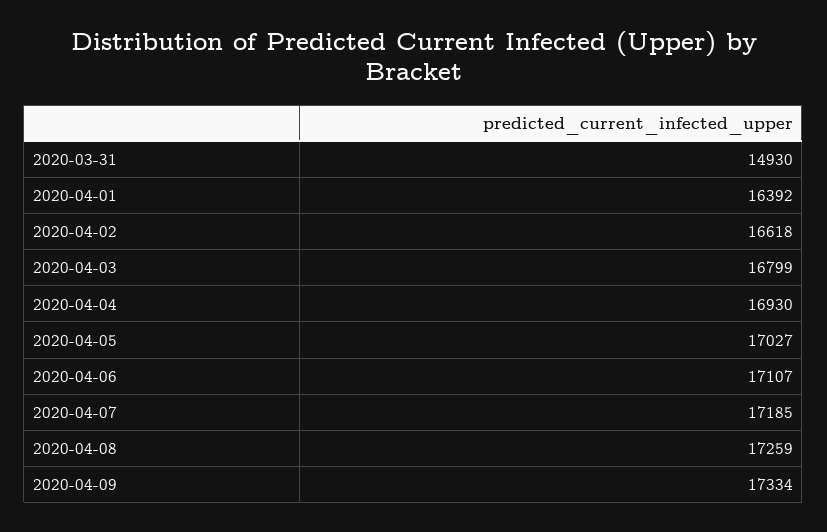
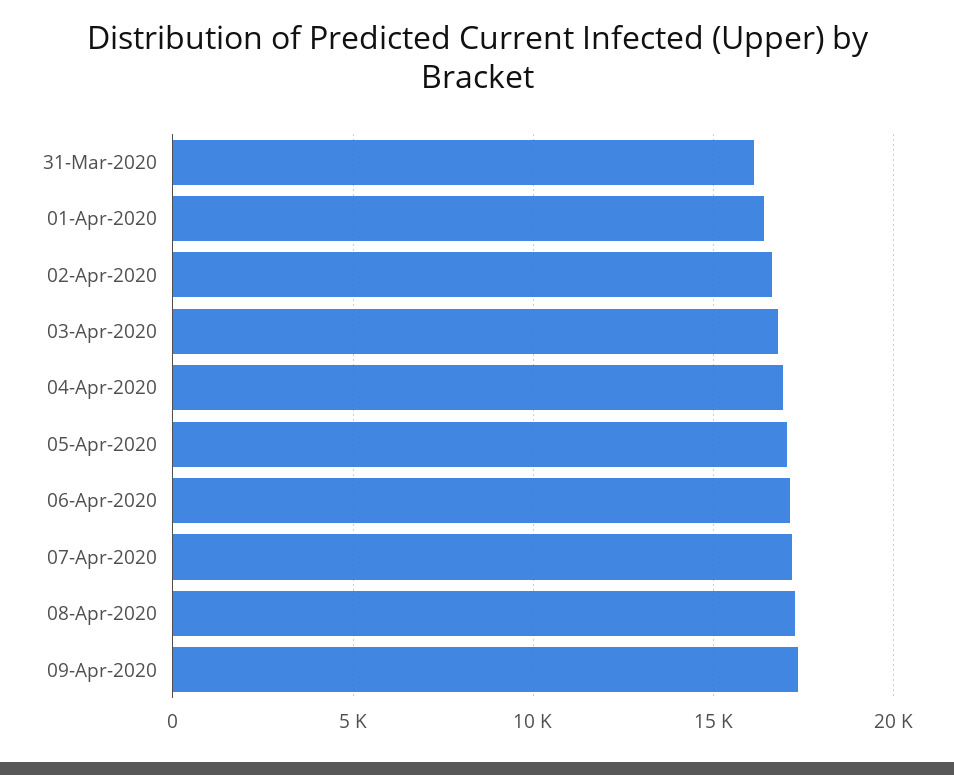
  {
-   "2020-03-31": 14930,
+   "2020-03-31": 16000,
    "2020-04-01": 16392,
    "2020-04-02": 16618,
    "2020-04-03": 16799,
    "2020-04-04": 16930,
    "2020-04-05": 17027,
    "2020-04-06": 17107,
    "2020-04-07": 17185,
    "2020-04-08": 17259,
    "2020-04-09": 17334
  }

